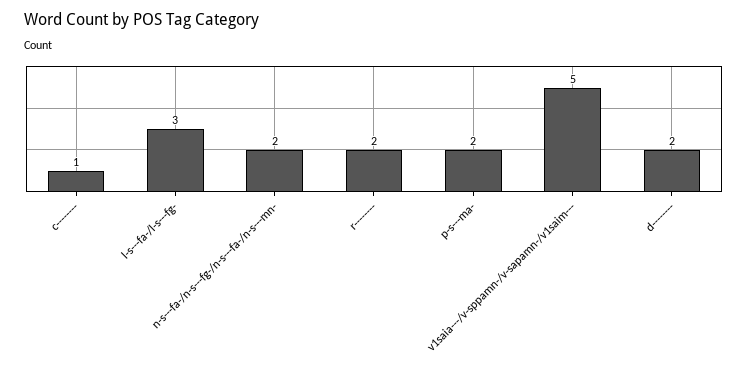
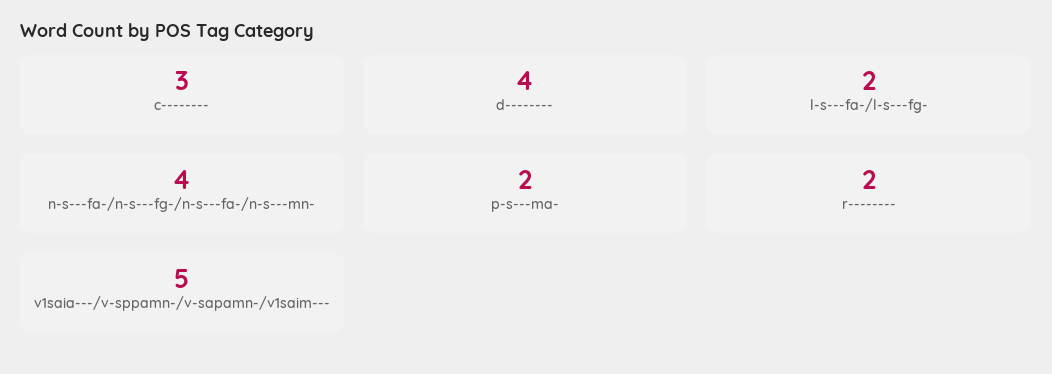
  {
-   "c--------": 1,
+   "c--------": 3,
-   "l-s---fa-/l-s---fg-": 3,
+   "l-s---fa-/l-s---fg-": 2,
-   "n-s---fa-/n-s---fg-/n-s---fa-/n-s---mn-": 2,
+   "n-s---fa-/n-s---fg-/n-s---fa-/n-s---mn-": 4,
    "r--------": 2,
    "p-s---ma-": 2,
    "v1saia---/v-sppamn-/v-sapamn-/v1saim---": 5,
-   "d--------": 2
+   "d--------": 4
  }

